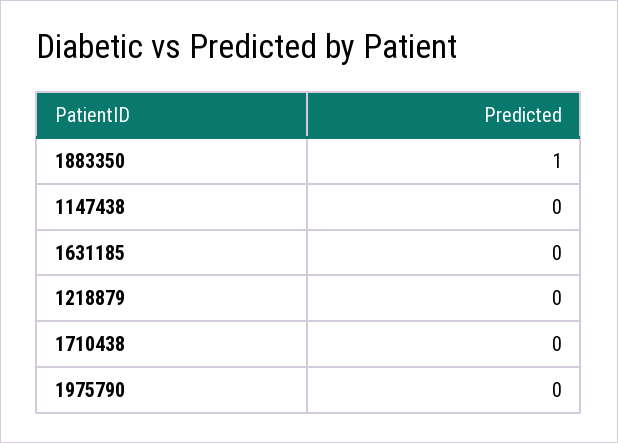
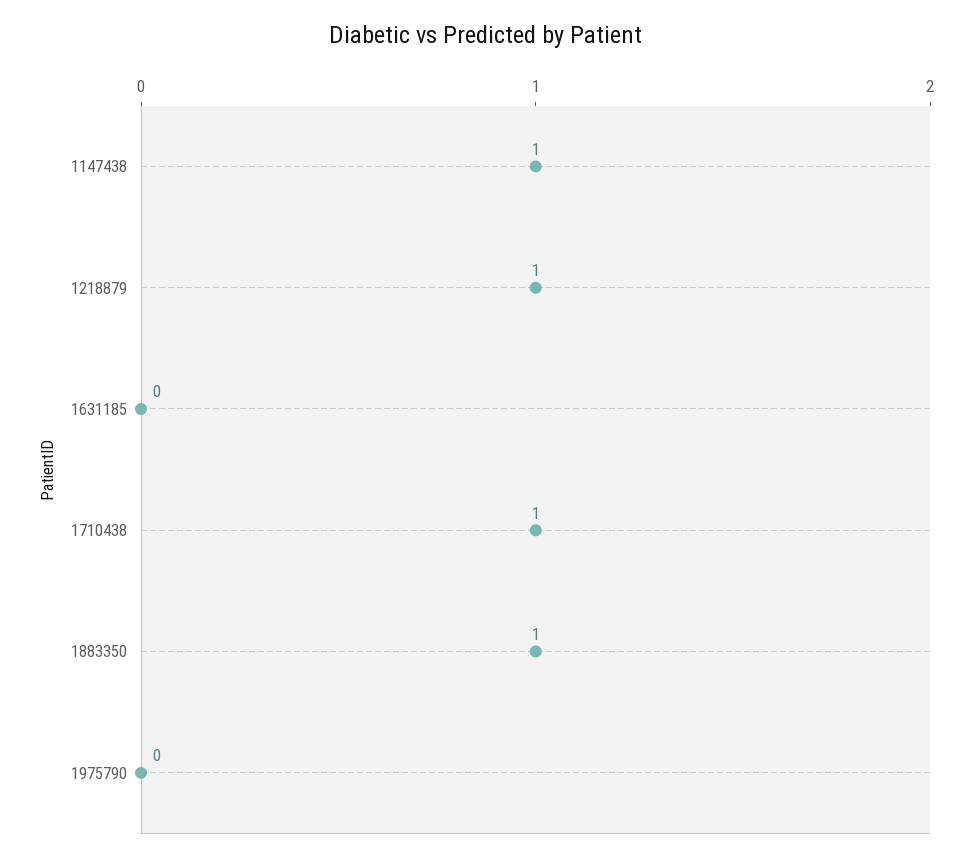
  {
    "1883350": 1,
-   "1147438": 0,
+   "1147438": 1,
    "1631185": 0,
-   "1218879": 0,
+   "1218879": 1,
-   "1710438": 0,
+   "1710438": 1,
    "1975790": 0
  }

